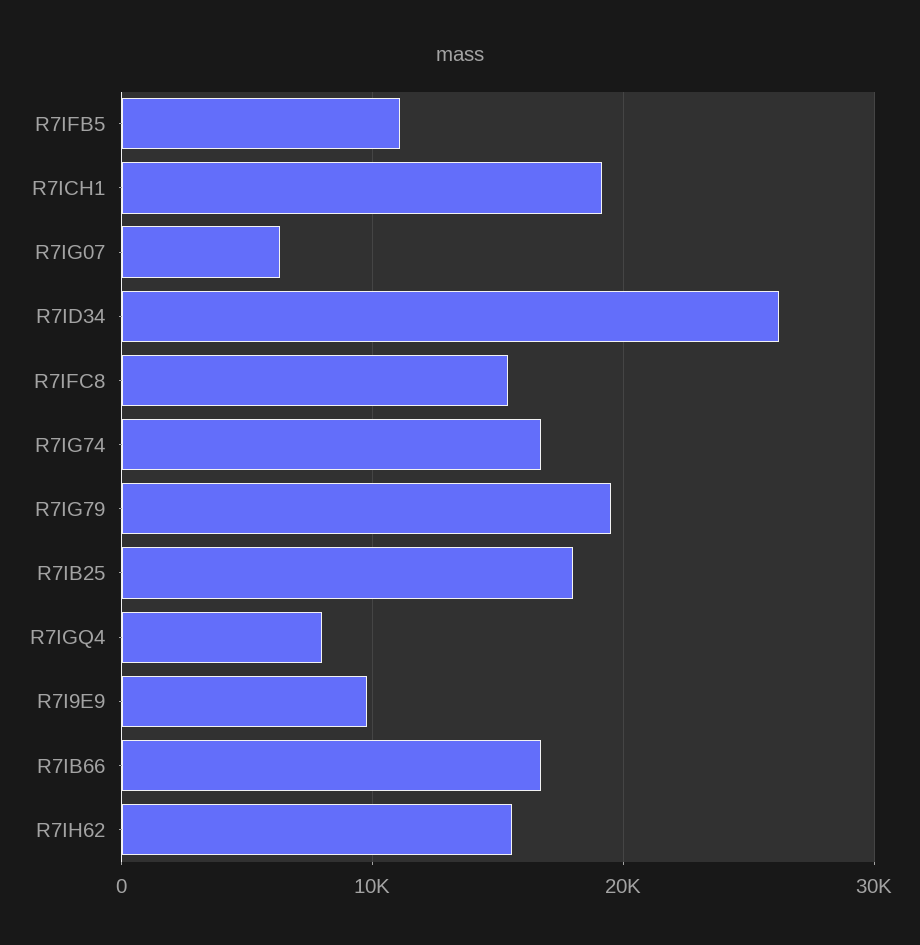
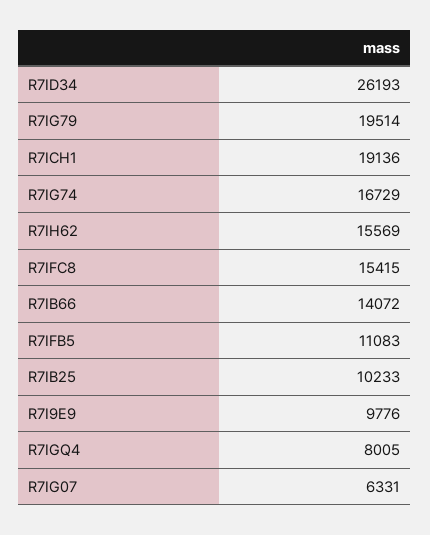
  {
    "R7IFB5": 11083,
    "R7ICH1": 19136,
    "R7IG07": 6331,
    "R7ID34": 26193,
    "R7IFC8": 15415,
    "R7IG74": 16729,
    "R7IG79": 19514,
-   "R7IB25": 18000,
+   "R7IB25": 10233,
    "R7IGQ4": 8005,
    "R7I9E9": 9776,
-   "R7IB66": 17000,
+   "R7IB66": 14072,
    "R7IH62": 15569
  }

